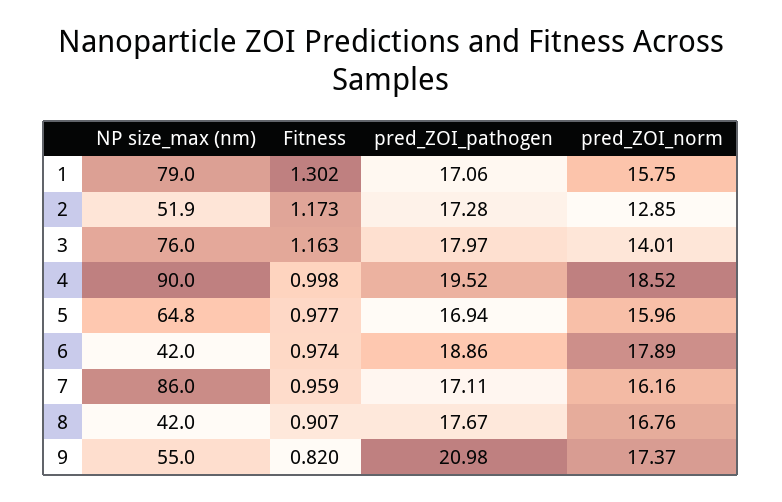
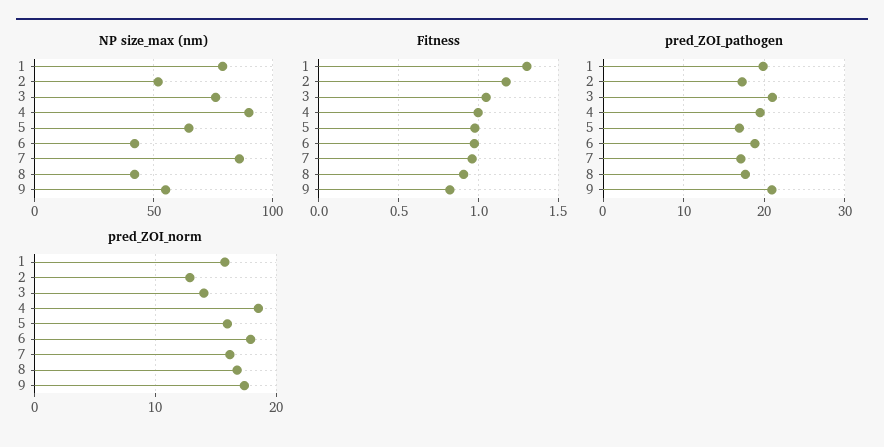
  {
    "NP size_max (nm)": {
      "1": 79,
      "2": 51.9,
      "3": 76,
      "4": 90,
      "5": 64.8,
      "6": 42,
      "7": 86,
      "8": 42,
      "9": 55
    },
    "Fitness": {
      "1": 1.302,
      "2": 1.173,
-     "3": 1.163,
+     "3": 1.05,
      "4": 0.998,
      "5": 0.977,
      "6": 0.974,
      "7": 0.959,
      "8": 0.907,
      "9": 0.82
    },
    "pred_ZOI_pathogen": {
-     "1": 17.06,
+     "1": 20,
      "2": 17.28,
-     "3": 17.97,
+     "3": 21,
      "4": 19.52,
      "5": 16.94,
      "6": 18.86,
      "7": 17.11,
      "8": 17.67,
      "9": 20.98
    },
    "pred_ZOI_norm": {
      "1": 15.75,
      "2": 12.85,
      "3": 14.01,
      "4": 18.52,
      "5": 15.96,
      "6": 17.89,
      "7": 16.16,
      "8": 16.76,
      "9": 17.37
    }
  }

